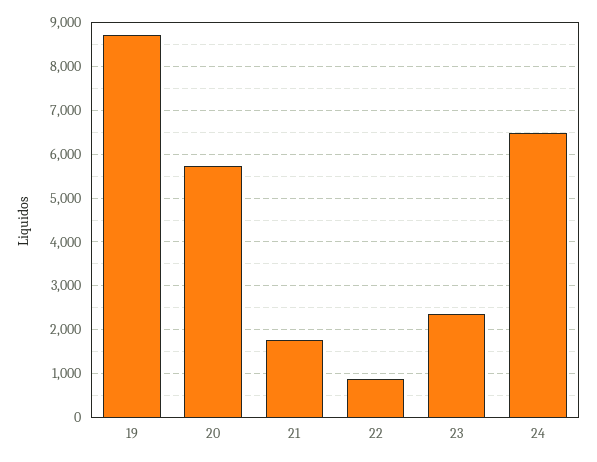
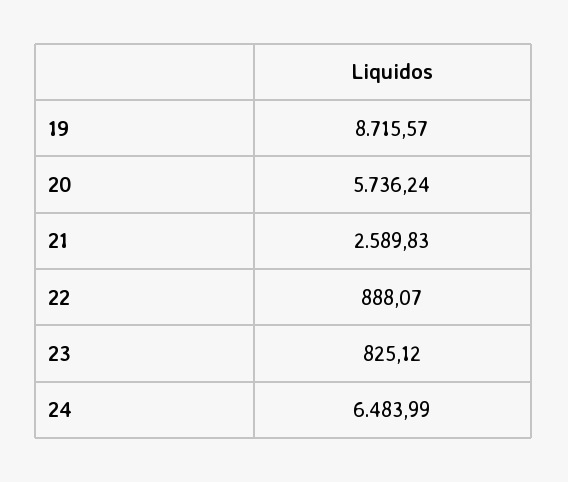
  {
    "19": 8715.57,
    "20": 5736.24,
-   "21": 1800,
+   "21": 2589.83,
    "22": 888.07,
-   "23": 2400,
+   "23": 825.12,
    "24": 6483.99
  }

